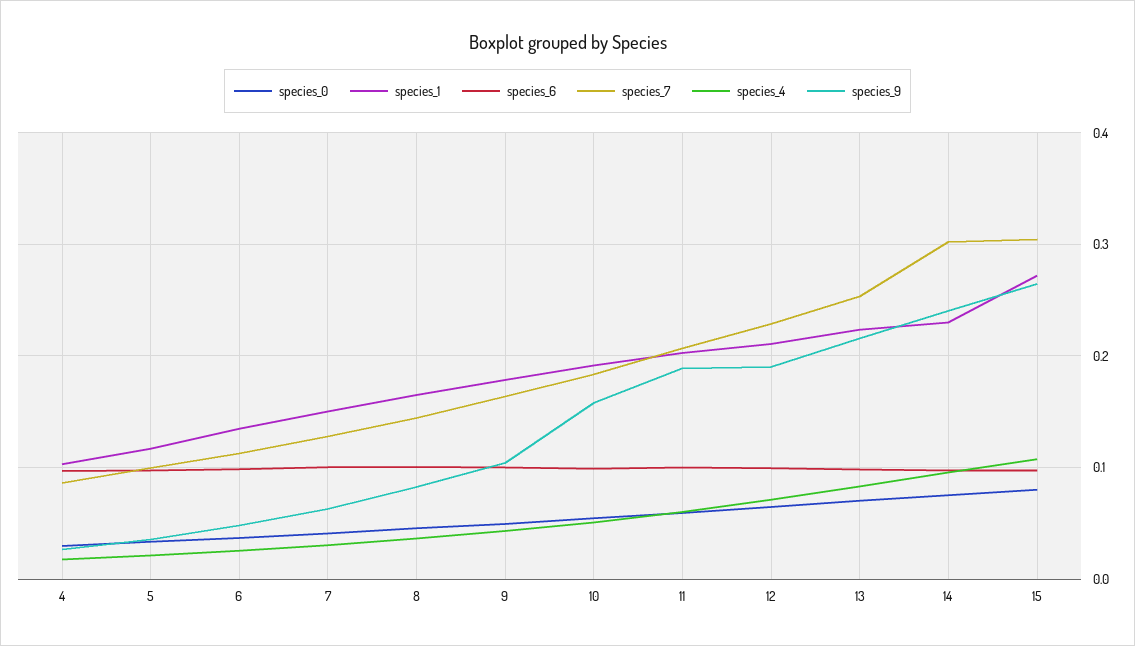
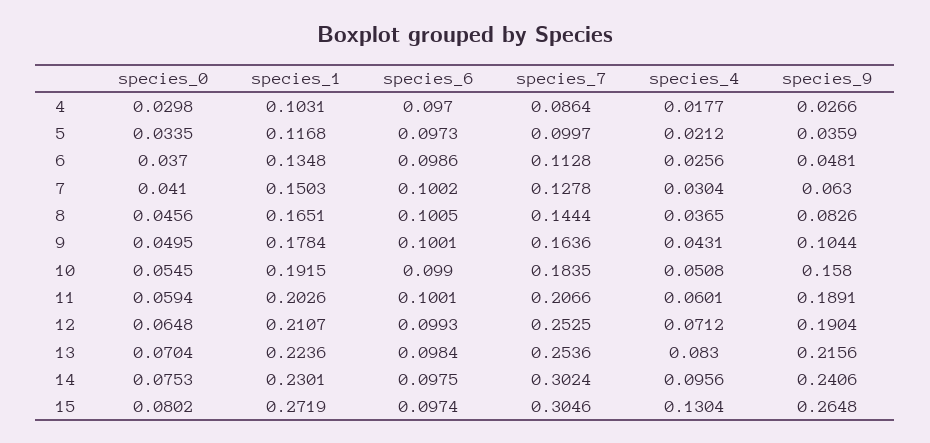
  {
    "species_0": {
      "4": 0.0298,
      "5": 0.0335,
      "6": 0.037,
      "7": 0.041,
      "8": 0.0456,
      "9": 0.0495,
      "10": 0.0545,
      "11": 0.0594,
      "12": 0.0648,
      "13": 0.0704,
      "14": 0.0753,
      "15": 0.0802
    },
    "species_1": {
      "4": 0.1031,
      "5": 0.1168,
      "6": 0.1348,
      "7": 0.1503,
      "8": 0.1651,
      "9": 0.1784,
      "10": 0.1915,
      "11": 0.2026,
      "12": 0.2107,
      "13": 0.2236,
      "14": 0.2301,
      "15": 0.2719
    },
    "species_6": {
      "4": 0.097,
      "5": 0.0973,
      "6": 0.0986,
      "7": 0.1002,
      "8": 0.1005,
      "9": 0.1001,
      "10": 0.099,
      "11": 0.1001,
      "12": 0.0993,
      "13": 0.0984,
      "14": 0.0975,
      "15": 0.0974
    },
    "species_7": {
      "4": 0.0864,
      "5": 0.0997,
      "6": 0.1128,
      "7": 0.1278,
      "8": 0.1444,
      "9": 0.1636,
      "10": 0.1835,
      "11": 0.2066,
-     "12": 0.23,
+     "12": 0.2525,
      "13": 0.2536,
      "14": 0.3024,
      "15": 0.3046
    },
    "species_4": {
      "4": 0.0177,
      "5": 0.0212,
      "6": 0.0256,
      "7": 0.0304,
      "8": 0.0365,
      "9": 0.0431,
      "10": 0.0508,
      "11": 0.0601,
      "12": 0.0712,
      "13": 0.083,
      "14": 0.0956,
-     "15": 0.11
+     "15": 0.1304
    },
    "species_9": {
      "4": 0.0266,
      "5": 0.0359,
      "6": 0.0481,
      "7": 0.063,
      "8": 0.0826,
      "9": 0.1044,
      "10": 0.158,
      "11": 0.1891,
      "12": 0.1904,
      "13": 0.2156,
      "14": 0.2406,
      "15": 0.2648
    }
  }

